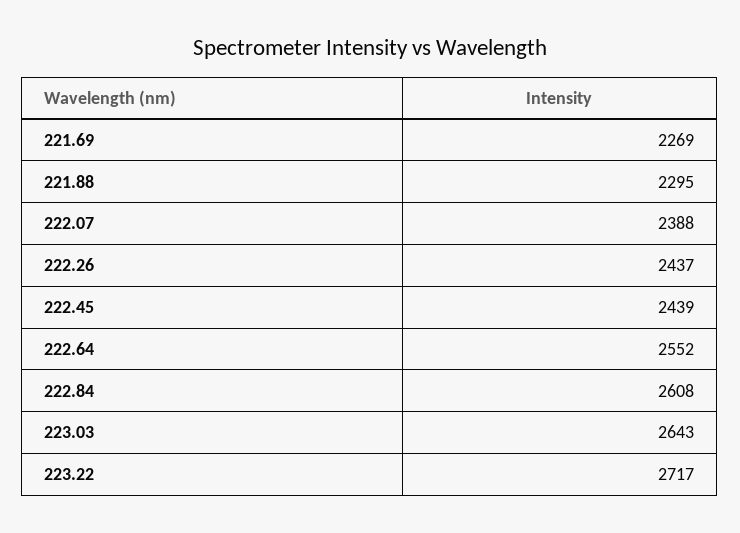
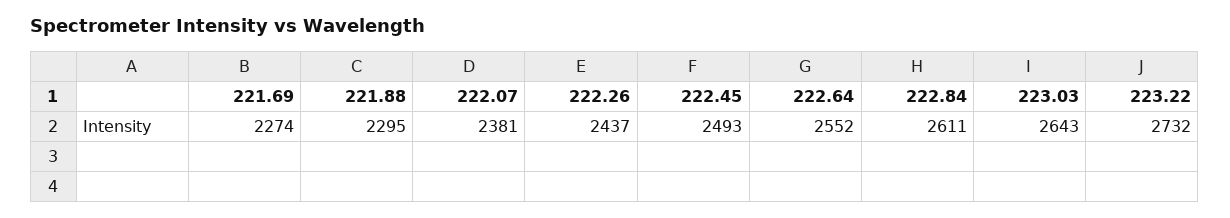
  {
-   "221.69": 2269,
+   "221.69": 2274,
    "221.88": 2295,
-   "222.07": 2388,
+   "222.07": 2381,
    "222.26": 2437,
-   "222.45": 2439,
+   "222.45": 2493,
    "222.64": 2552,
-   "222.84": 2608,
+   "222.84": 2611,
    "223.03": 2643,
-   "223.22": 2717
+   "223.22": 2732
  }

